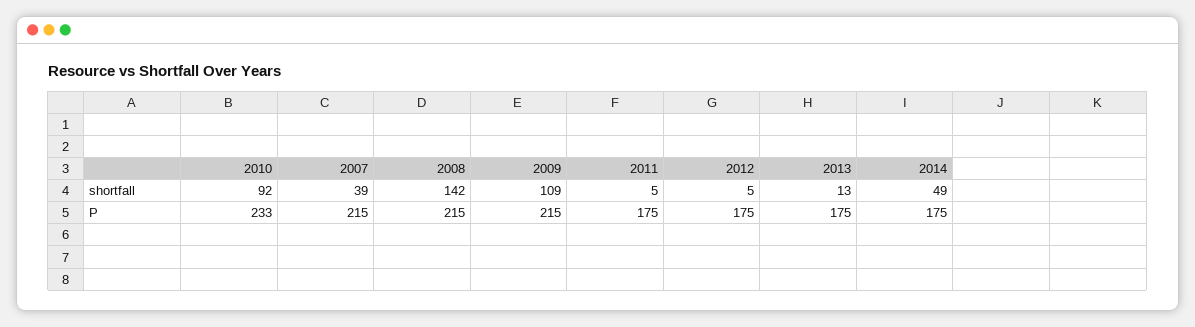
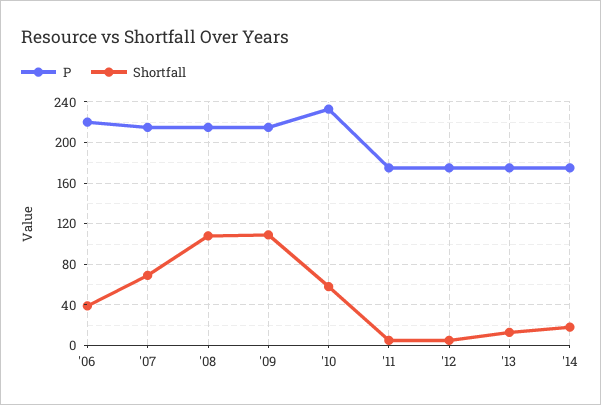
  {
    "shortfall": {
-     "2010": 92,
+     "2010": 60,
-     "2007": 39,
+     "2007": 70,
-     "2008": 142,
+     "2008": 110,
      "2009": 109,
      "2011": 5,
      "2012": 5,
      "2013": 13,
-     "2014": 49
+     "2014": 20,
+     "'06": 40
    },
    "P": {
      "2010": 233,
      "2007": 215,
      "2008": 215,
      "2009": 215,
      "2011": 175,
      "2012": 175,
      "2013": 175,
-     "2014": 175
+     "2014": 175,
+     "'06": 220
    }
  }

